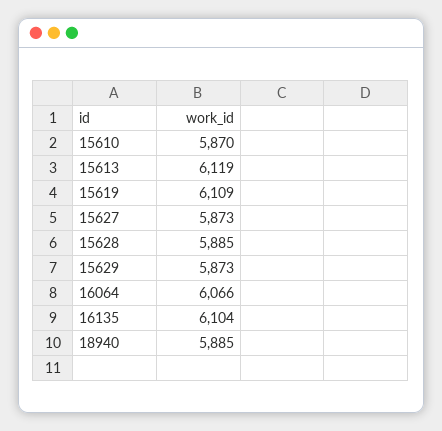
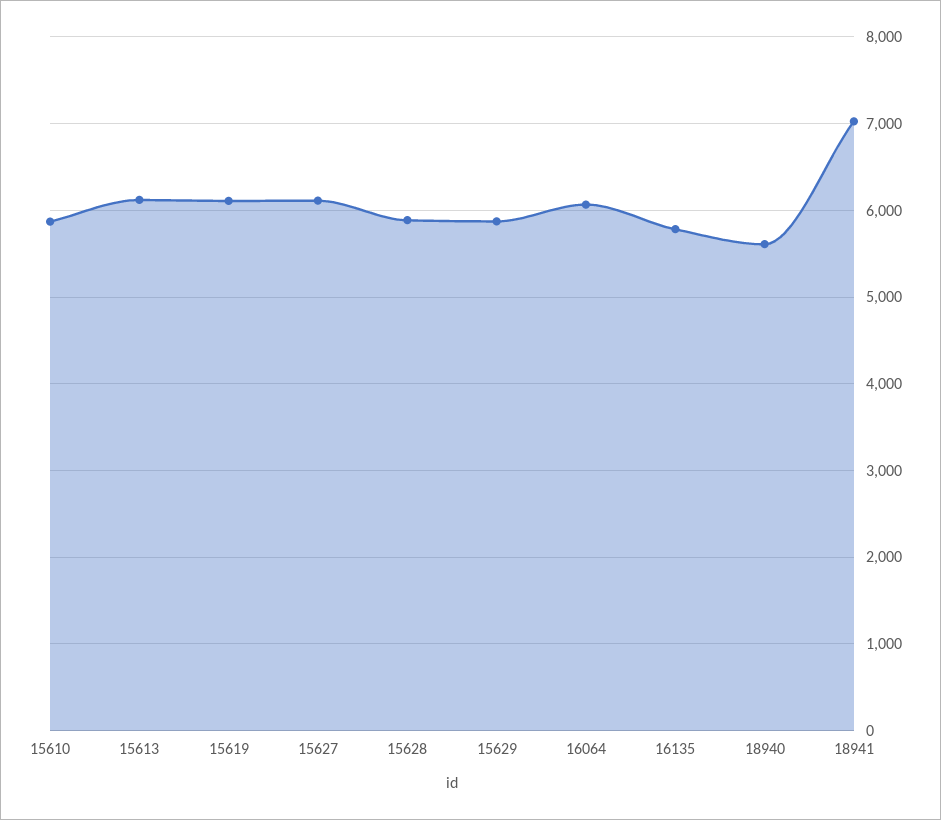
  {
    "15610": 5870,
    "15613": 6119,
    "15619": 6109,
-   "15627": 5873,
+   "15627": 6100,
    "15628": 5885,
    "15629": 5873,
    "16064": 6066,
-   "16135": 6104,
+   "16135": 5800,
-   "18940": 5885
+   "18940": 5600,
+   "18941": 7000
  }

